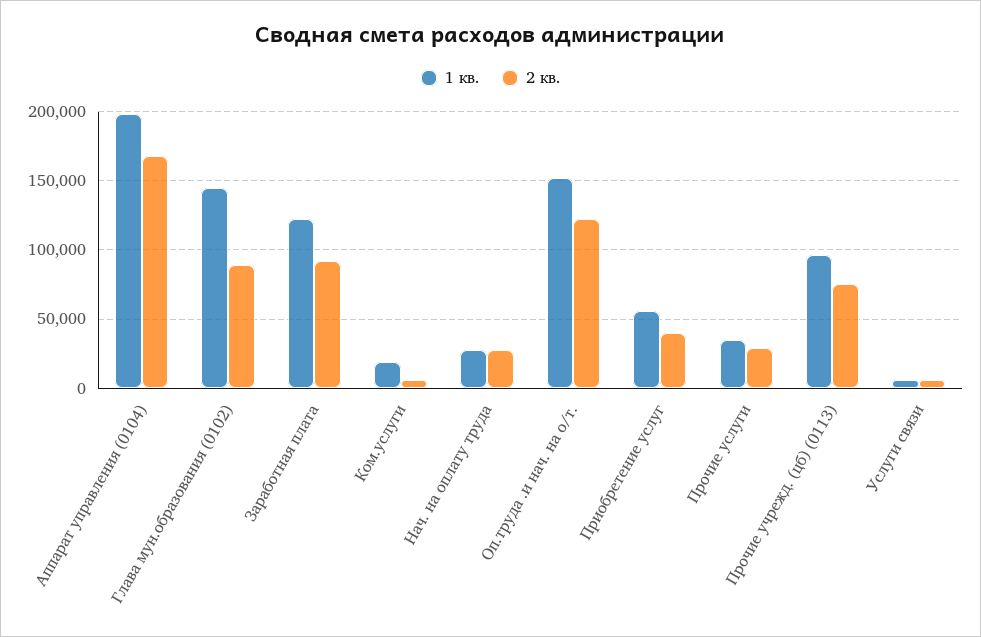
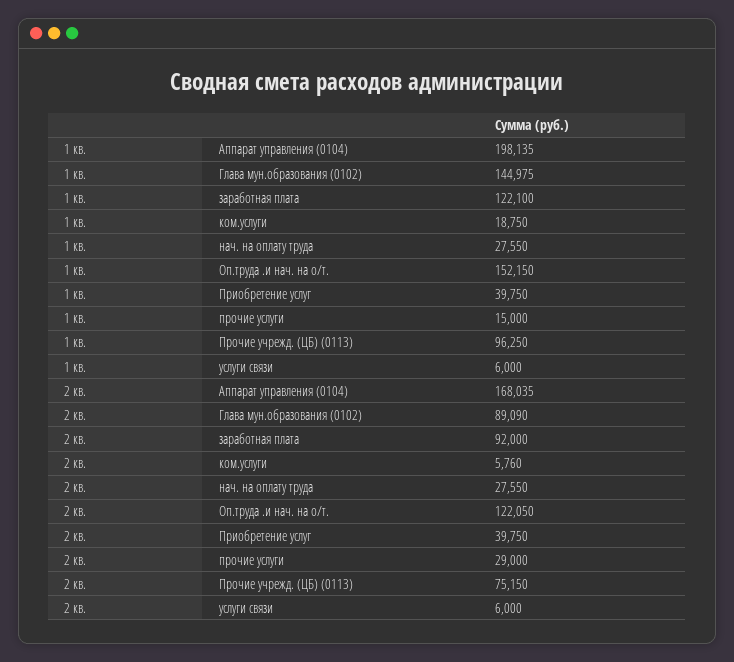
  {
    "1 кв.": {
      "Аппарат управления (0104)": 198135,
      "Глава мун.образования (0102)": 144975,
      "Заработная плата": 122100,
      "Ком.услуги": 18750,
      "Нач. на оплату труда": 27550,
      "Оп.труда .и нач. на о/т.": 152150,
-     "Приобретение услуг": 55000,
+     "Приобретение услуг": 39750,
-     "Прочие услуги": 35000,
+     "Прочие услуги": 15000,
      "Прочие учрежд. (цб) (0113)": 96250,
      "Услуги связи": 6000
    },
    "2 кв.": {
      "Аппарат управления (0104)": 168035,
      "Глава мун.образования (0102)": 89090,
      "Заработная плата": 92000,
      "Ком.услуги": 5760,
      "Нач. на оплату труда": 27550,
      "Оп.труда .и нач. на о/т.": 122050,
      "Приобретение услуг": 39750,
      "Прочие услуги": 29000,
      "Прочие учрежд. (цб) (0113)": 75150,
      "Услуги связи": 6000
    }
  }

